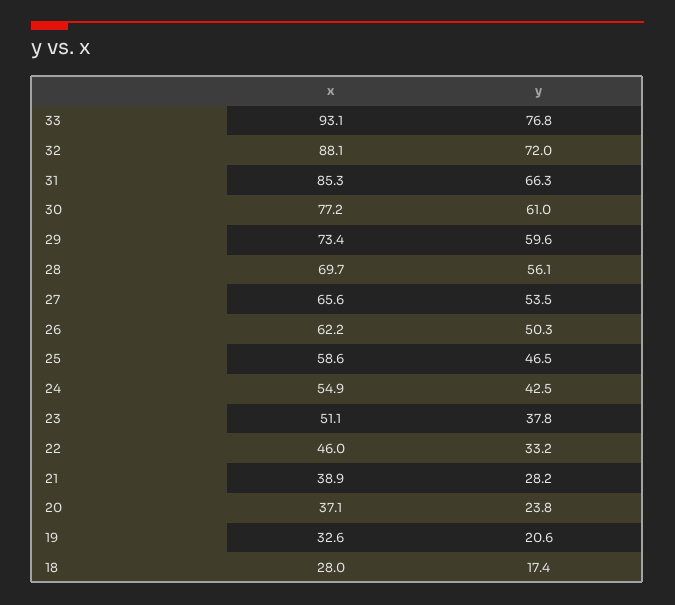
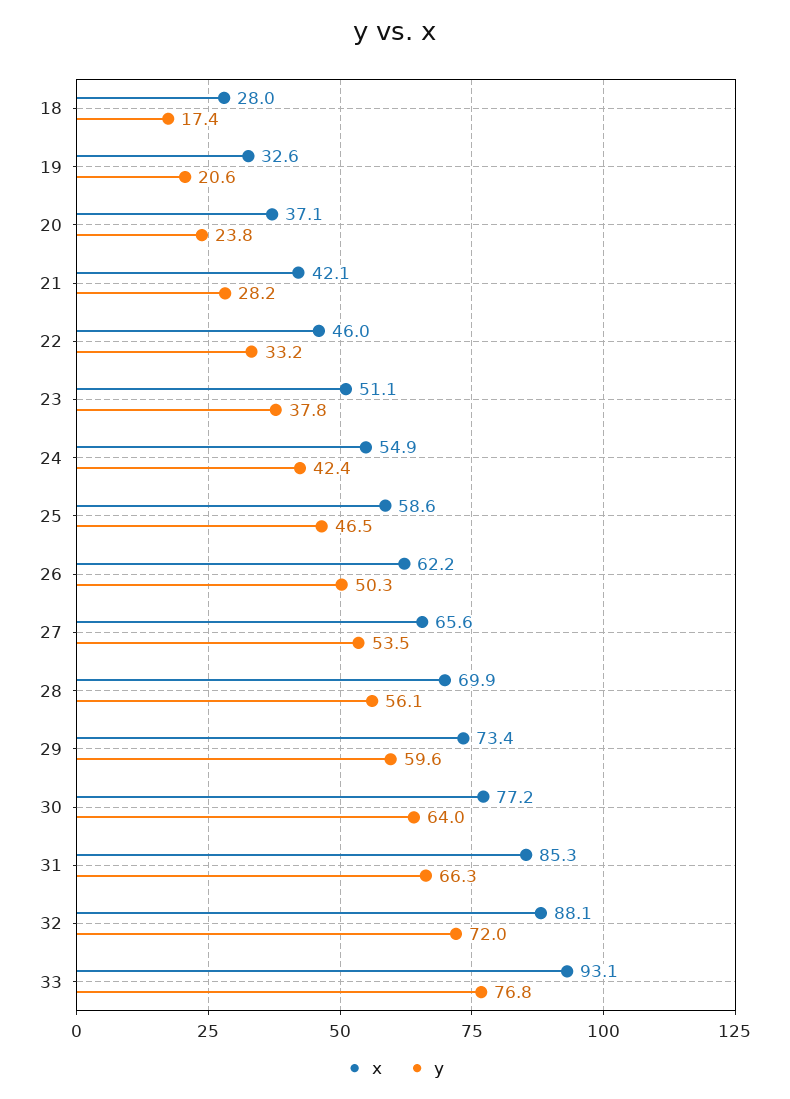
  {
    "x": {
      "33": 93.1,
      "32": 88.1,
      "31": 85.3,
      "30": 77.2,
      "29": 73.4,
-     "28": 69.7,
+     "28": 69.9,
      "27": 65.6,
      "26": 62.2,
      "25": 58.6,
      "24": 54.9,
      "23": 51.1,
      "22": 46,
-     "21": 38.9,
+     "21": 42.1,
      "20": 37.1,
      "19": 32.6,
      "18": 28
    },
    "y": {
      "33": 76.8,
      "32": 72,
      "31": 66.3,
-     "30": 61,
+     "30": 64,
      "29": 59.6,
      "28": 56.1,
      "27": 53.5,
      "26": 50.3,
      "25": 46.5,
-     "24": 42.5,
+     "24": 42.4,
      "23": 37.8,
      "22": 33.2,
      "21": 28.2,
      "20": 23.8,
      "19": 20.6,
      "18": 17.4
    }
  }

